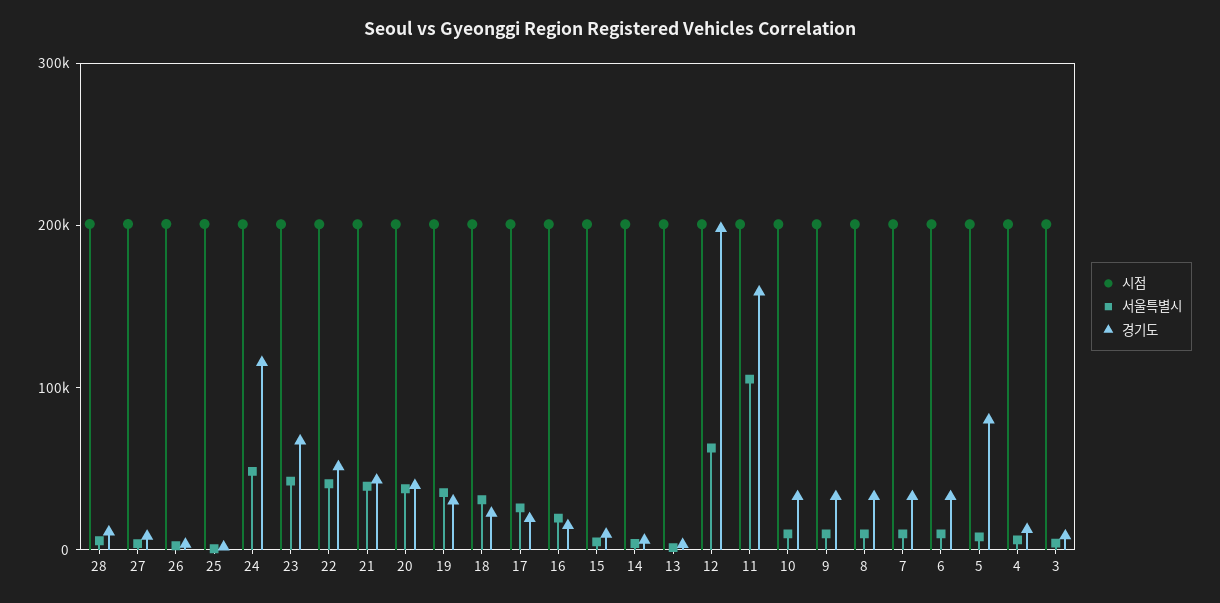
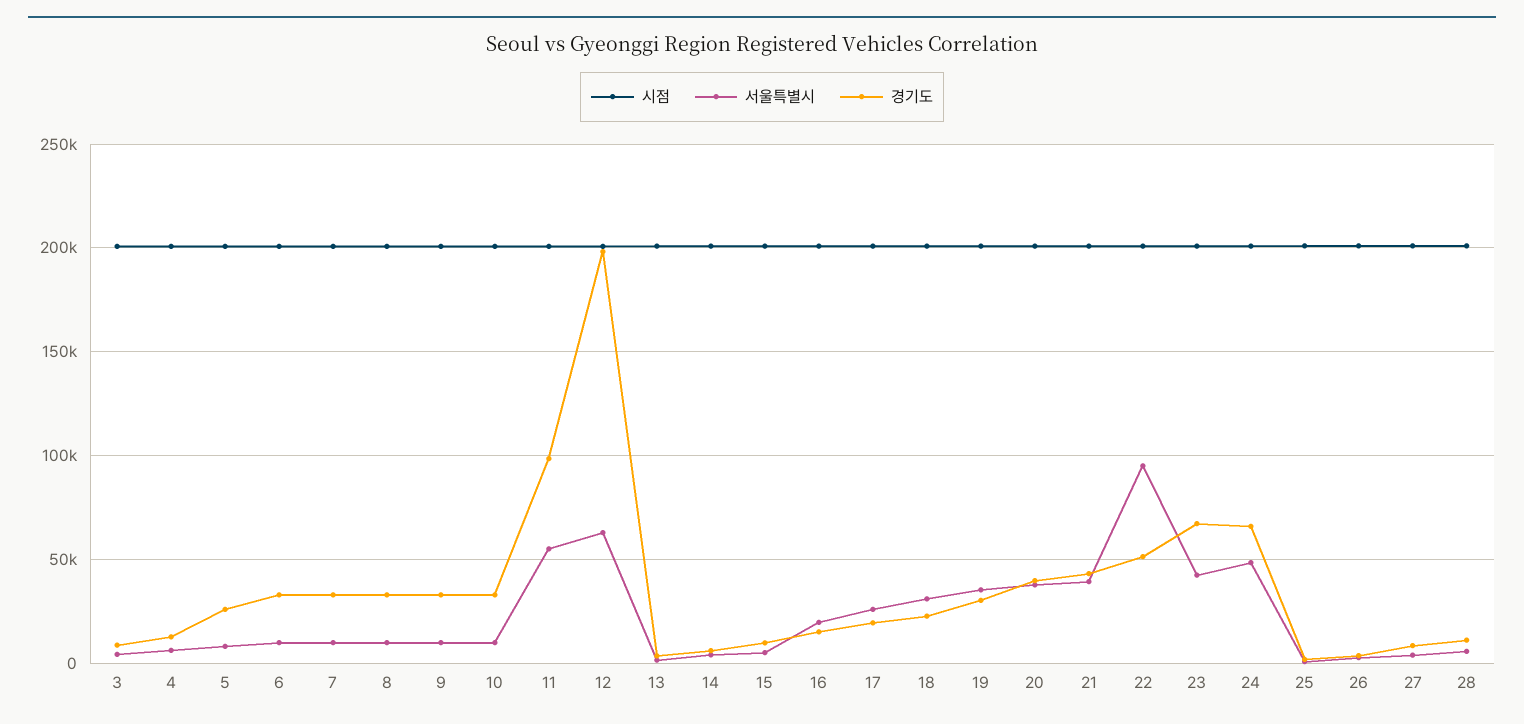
  {
    "시점": {
      "28": 200000,
      "27": 200000,
      "26": 200000,
      "25": 200000,
      "24": 200000,
      "23": 200000,
      "22": 200000,
      "21": 200000,
      "20": 200000,
      "19": 200000,
      "18": 200000,
      "17": 200000,
      "16": 200000,
      "15": 200000,
      "14": 200000,
      "13": 200000,
      "12": 200000,
      "11": 200000,
      "10": 200000,
      "9": 200000,
      "8": 200000,
      "7": 200000,
      "6": 200000,
      "5": 200000,
      "4": 200000,
      "3": 200000
    },
    "서울특별시": {
      "28": 5000,
      "27": 5000,
      "26": 5000,
      "25": 0,
      "24": 50000,
      "23": 40000,
-     "22": 40000,
+     "22": 95000,
      "21": 40000,
      "20": 40000,
      "19": 35000,
      "18": 30000,
      "17": 25000,
      "16": 20000,
      "15": 5000,
      "14": 5000,
      "13": 0,
      "12": 65000,
-     "11": 100000,
+     "11": 55000,
      "10": 10000,
      "9": 10000,
      "8": 10000,
      "7": 10000,
      "6": 10000,
      "5": 10000,
      "4": 5000,
      "3": 5000
    },
    "경기도": {
      "28": 10000,
      "27": 10000,
      "26": 5000,
      "25": 0,
-     "24": 120000,
+     "24": 65000,
      "23": 65000,
      "22": 50000,
      "21": 45000,
      "20": 40000,
      "19": 30000,
      "18": 25000,
      "17": 20000,
      "16": 15000,
      "15": 10000,
      "14": 5000,
      "13": 5000,
      "12": 200000,
-     "11": 160000,
+     "11": 100000,
      "10": 35000,
      "9": 35000,
      "8": 35000,
      "7": 35000,
      "6": 35000,
-     "5": 80000,
+     "5": 25000,
      "4": 15000,
      "3": 10000
    }
  }

